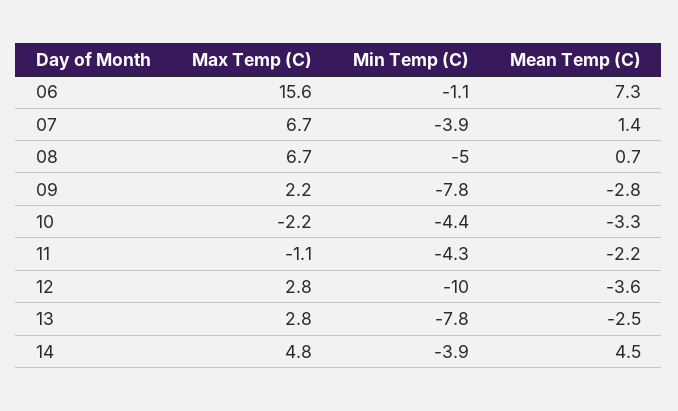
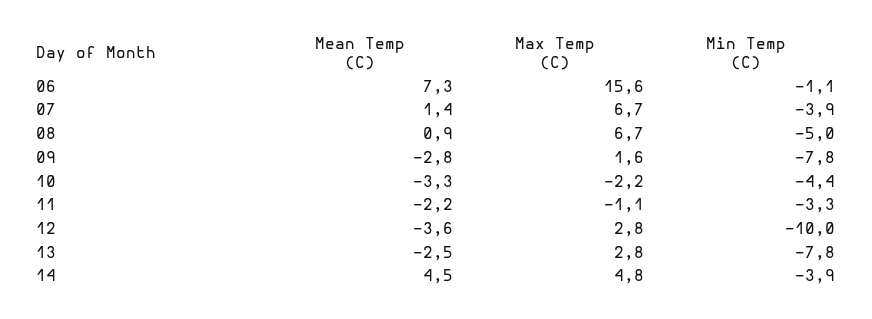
  {
    "Max Temp (C)": {
      "06": 15.6,
      "07": 6.7,
      "08": 6.7,
-     "09": 2.2,
+     "09": 1.6,
      "10": -2.2,
      "11": -1.1,
      "12": 2.8,
      "13": 2.8,
      "14": 4.8
    },
    "Min Temp (C)": {
      "06": -1.1,
      "07": -3.9,
      "08": -5,
      "09": -7.8,
      "10": -4.4,
-     "11": -4.3,
+     "11": -3.3,
      "12": -10,
      "13": -7.8,
      "14": -3.9
    },
    "Mean Temp (C)": {
      "06": 7.3,
      "07": 1.4,
-     "08": 0.7,
+     "08": 0.9,
      "09": -2.8,
      "10": -3.3,
      "11": -2.2,
      "12": -3.6,
      "13": -2.5,
      "14": 4.5
    }
  }

